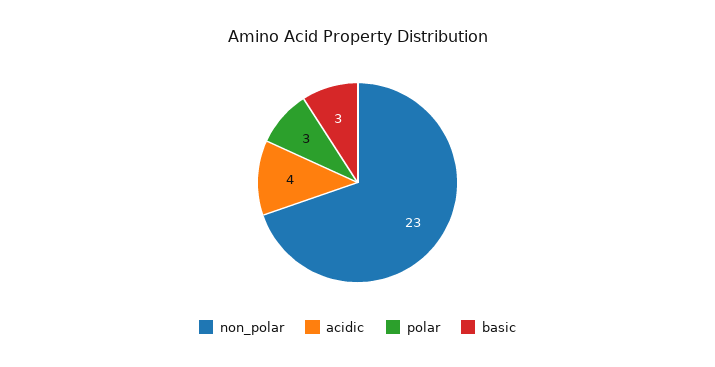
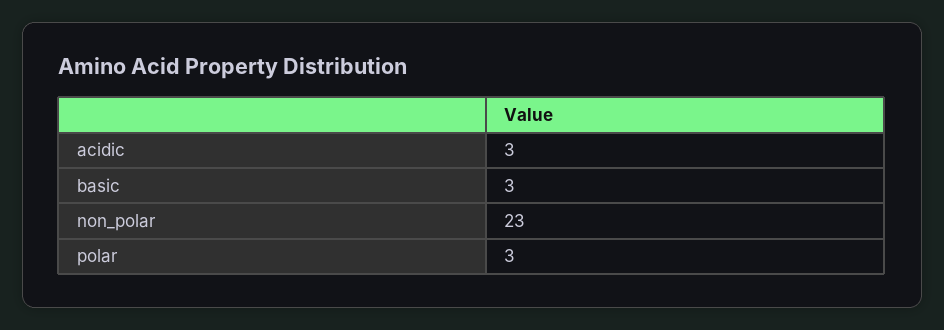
  {
    "non_polar": 23,
-   "acidic": 4,
+   "acidic": 3,
    "polar": 3,
    "basic": 3
  }

